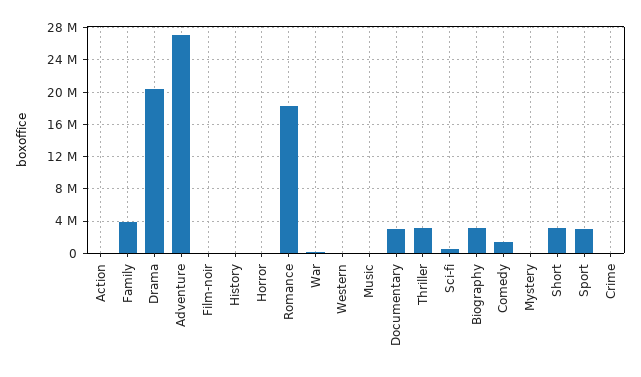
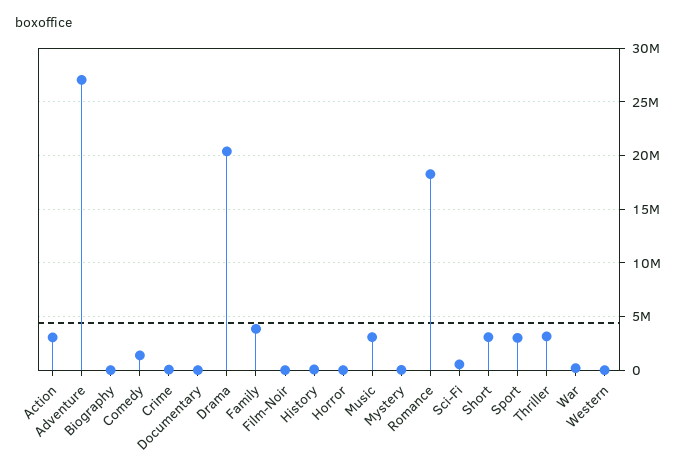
  {
-   "Action": 0,
+   "Action": 3000000,
    "Family": 4000000,
    "Drama": 20000000,
    "Adventure": 27000000,
    "Film-noir": 0,
    "History": 0,
    "Horror": 0,
    "Romance": 18000000,
    "War": 0,
    "Western": 0,
-   "Music": 0,
+   "Music": 3000000,
-   "Documentary": 3000000,
+   "Documentary": 0,
    "Thriller": 3000000,
    "Sci-fi": 1000000,
-   "Biography": 3000000,
+   "Biography": 0,
    "Comedy": 1000000,
    "Mystery": 0,
    "Short": 3000000,
    "Sport": 3000000,
    "Crime": 0
  }

